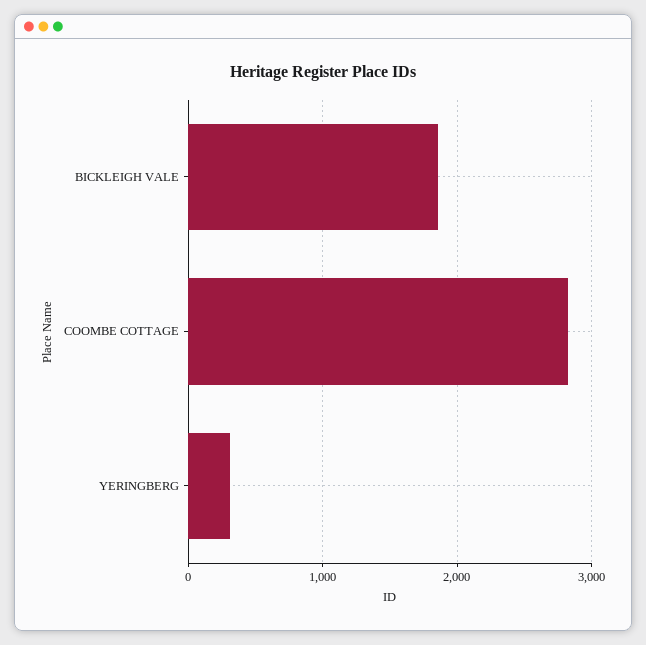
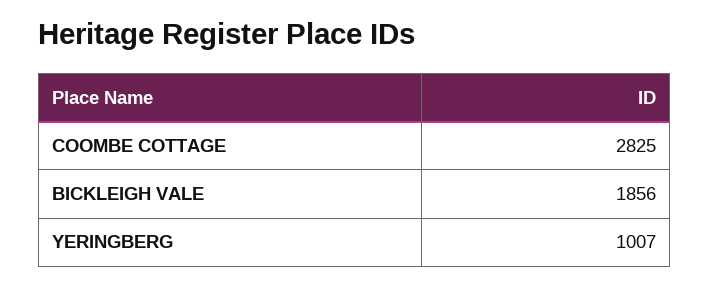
  {
    "BICKLEIGH VALE": 1856,
    "COOMBE COTTAGE": 2825,
-   "YERINGBERG": 300
+   "YERINGBERG": 1007
  }

